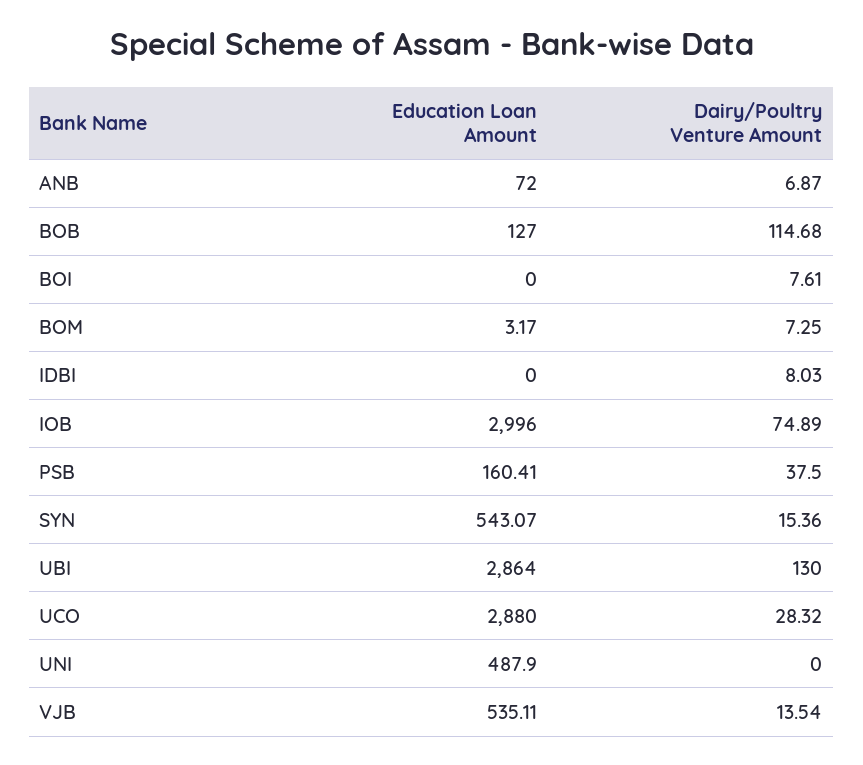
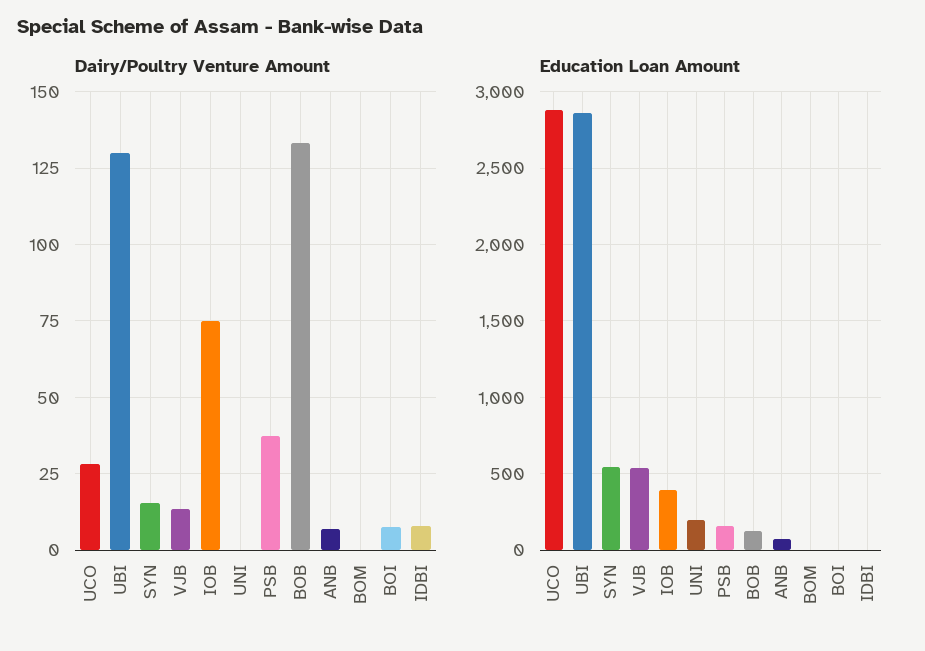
  {
    "Education Loan Amount": {
      "ANB": 72,
      "BOB": 127,
      "BOI": 0,
      "BOM": 3.17,
      "IDBI": 0,
-     "IOB": 2996,
+     "IOB": 400,
      "PSB": 160.41,
      "SYN": 543.07,
      "UBI": 2864,
      "UCO": 2880,
-     "UNI": 487.9,
+     "UNI": 200,
      "VJB": 535.11
    },
    "Dairy/Poultry Venture Amount": {
      "ANB": 6.87,
-     "BOB": 114.68,
+     "BOB": 132.5,
      "BOI": 7.61,
-     "BOM": 7.25,
+     "BOM": 0,
      "IDBI": 8.03,
      "IOB": 74.89,
      "PSB": 37.5,
      "SYN": 15.36,
      "UBI": 130,
      "UCO": 28.32,
      "UNI": 0,
      "VJB": 13.54
    }
  }

